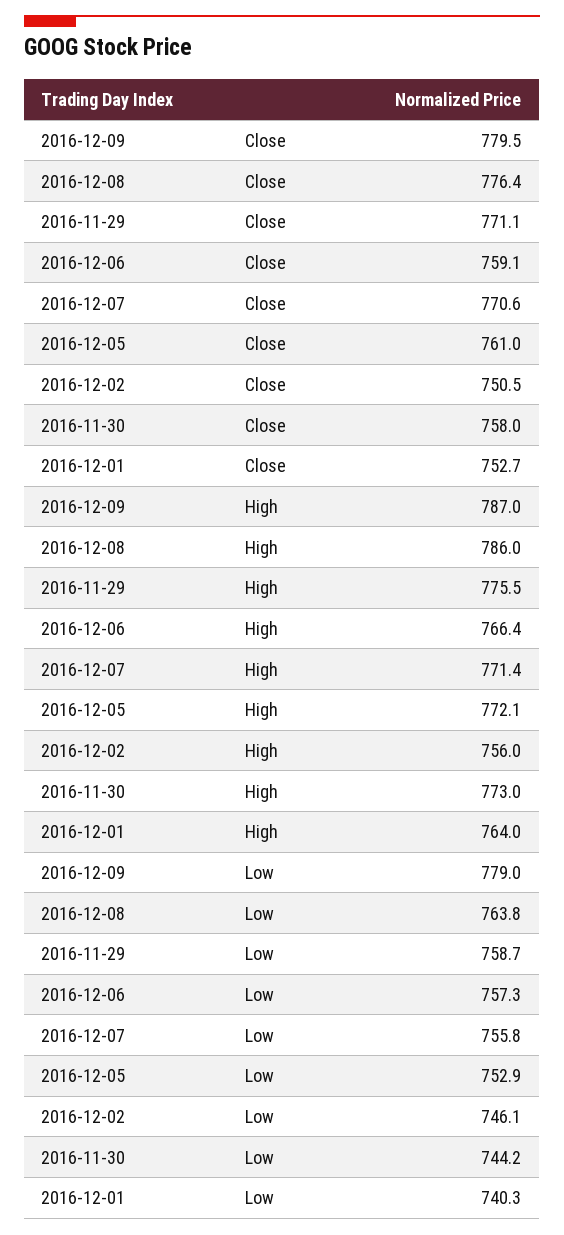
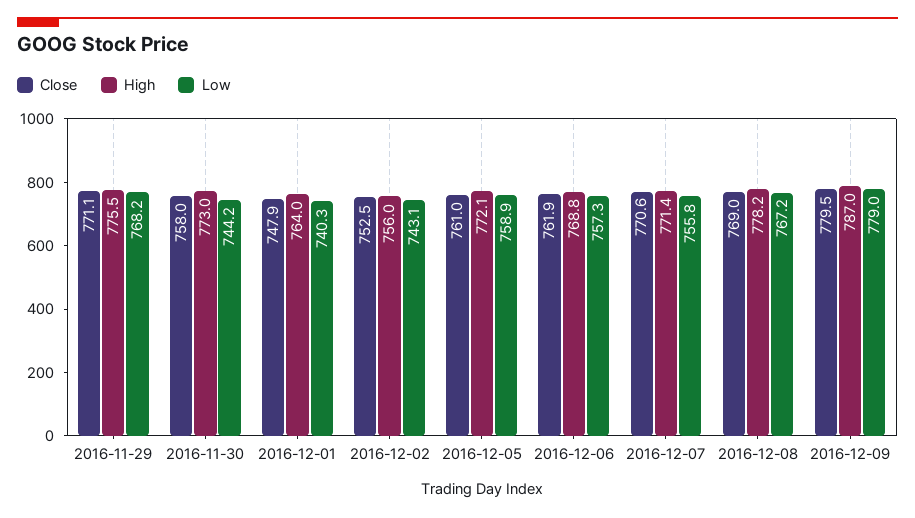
  {
    "Close": {
      "2016-12-09": 779.5,
-     "2016-12-08": 776.4,
+     "2016-12-08": 769,
      "2016-11-29": 771.1,
-     "2016-12-06": 759.1,
+     "2016-12-06": 761.9,
      "2016-12-07": 770.6,
      "2016-12-05": 761,
-     "2016-12-02": 750.5,
+     "2016-12-02": 752.5,
      "2016-11-30": 758,
-     "2016-12-01": 752.7
+     "2016-12-01": 747.9
    },
    "High": {
      "2016-12-09": 787,
-     "2016-12-08": 786,
+     "2016-12-08": 778.2,
      "2016-11-29": 775.5,
-     "2016-12-06": 766.4,
+     "2016-12-06": 768.8,
      "2016-12-07": 771.4,
      "2016-12-05": 772.1,
      "2016-12-02": 756,
      "2016-11-30": 773,
      "2016-12-01": 764
    },
    "Low": {
      "2016-12-09": 779,
-     "2016-12-08": 763.8,
+     "2016-12-08": 767.2,
-     "2016-11-29": 758.7,
+     "2016-11-29": 768.2,
      "2016-12-06": 757.3,
      "2016-12-07": 755.8,
-     "2016-12-05": 752.9,
+     "2016-12-05": 758.9,
-     "2016-12-02": 746.1,
+     "2016-12-02": 743.1,
      "2016-11-30": 744.2,
      "2016-12-01": 740.3
    }
  }

